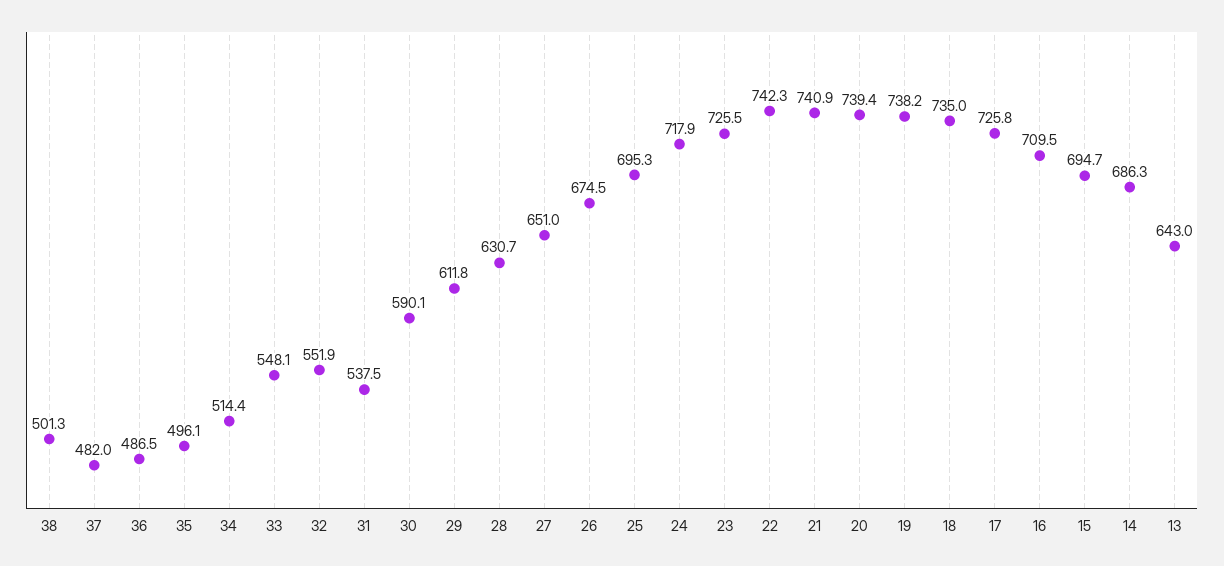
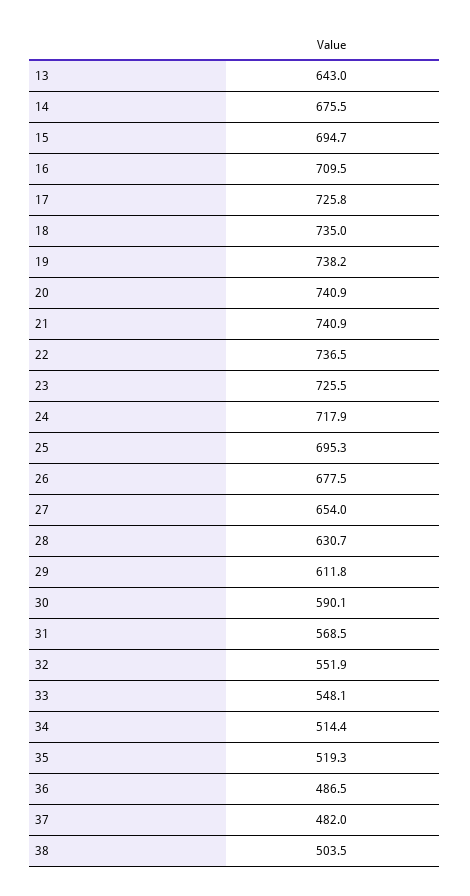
  {
-   "38": 501.3,
+   "38": 503.5,
    "37": 482,
    "36": 486.5,
-   "35": 496.1,
+   "35": 519.3,
    "34": 514.4,
    "33": 548.1,
    "32": 551.9,
-   "31": 537.5,
+   "31": 568.5,
    "30": 590.1,
    "29": 611.8,
    "28": 630.7,
-   "27": 651,
+   "27": 654,
-   "26": 674.5,
+   "26": 677.5,
    "25": 695.3,
    "24": 717.9,
    "23": 725.5,
-   "22": 742.3,
+   "22": 736.5,
    "21": 740.9,
-   "20": 739.4,
+   "20": 740.9,
    "19": 738.2,
    "18": 735,
    "17": 725.8,
    "16": 709.5,
    "15": 694.7,
-   "14": 686.3,
+   "14": 675.5,
    "13": 643
  }

